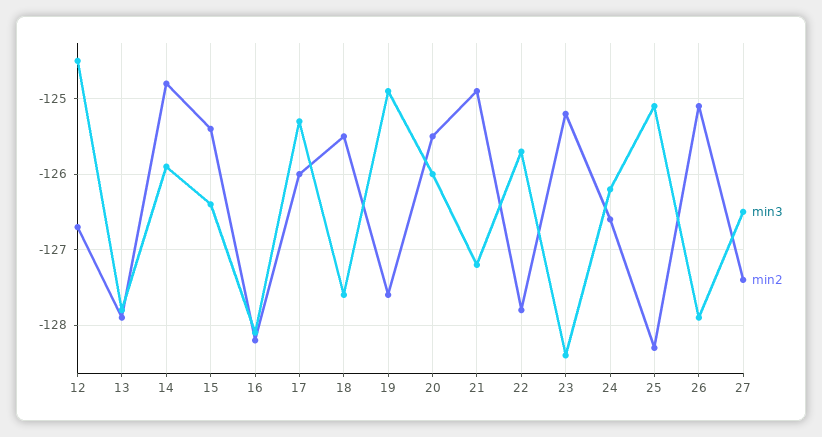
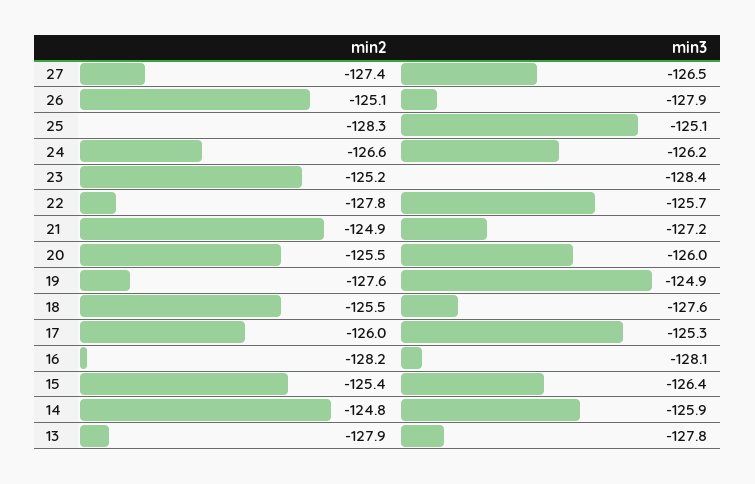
  {
    "min3": {
-     "12": -124.5,
      "13": -127.8,
      "14": -125.9,
      "15": -126.4,
      "16": -128.1,
      "17": -125.3,
      "18": -127.6,
      "19": -124.9,
      "20": -126,
      "21": -127.2,
      "22": -125.7,
      "23": -128.4,
      "24": -126.2,
      "25": -125.1,
      "26": -127.9,
      "27": -126.5
    },
    "min2": {
-     "12": -126.7,
      "13": -127.9,
      "14": -124.8,
      "15": -125.4,
      "16": -128.2,
      "17": -126,
      "18": -125.5,
      "19": -127.6,
      "20": -125.5,
      "21": -124.9,
      "22": -127.8,
      "23": -125.2,
      "24": -126.6,
      "25": -128.3,
      "26": -125.1,
      "27": -127.4
    }
  }

